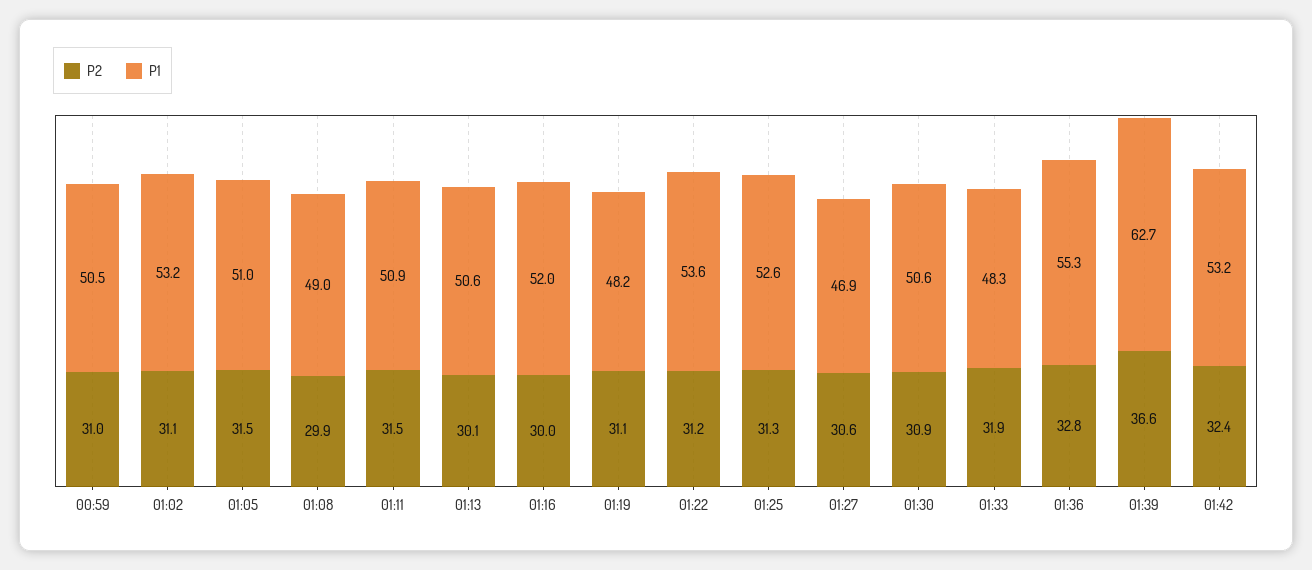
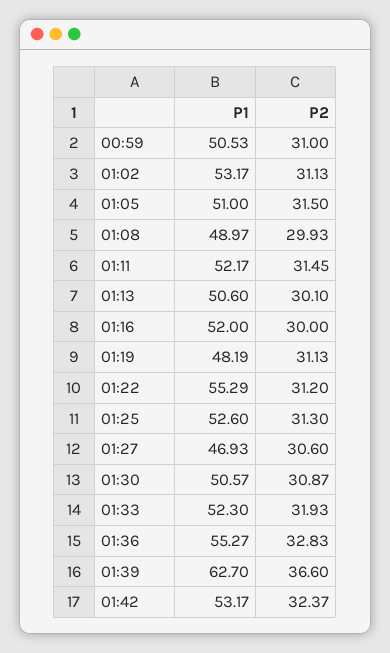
  {
    "P2": {
      "00:59": 31,
      "01:02": 31.13,
      "01:05": 31.5,
      "01:08": 29.93,
      "01:11": 31.45,
      "01:13": 30.1,
      "01:16": 30,
      "01:19": 31.13,
      "01:22": 31.2,
      "01:25": 31.3,
      "01:27": 30.6,
      "01:30": 30.87,
      "01:33": 31.93,
      "01:36": 32.83,
      "01:39": 36.6,
      "01:42": 32.37
    },
    "P1": {
      "00:59": 50.53,
      "01:02": 53.17,
      "01:05": 51,
      "01:08": 48.97,
-     "01:11": 50.9,
+     "01:11": 52.17,
      "01:13": 50.6,
      "01:16": 52,
      "01:19": 48.19,
-     "01:22": 53.6,
+     "01:22": 55.29,
      "01:25": 52.6,
      "01:27": 46.93,
      "01:30": 50.57,
-     "01:33": 48.3,
+     "01:33": 52.3,
      "01:36": 55.27,
      "01:39": 62.7,
      "01:42": 53.17
    }
  }

